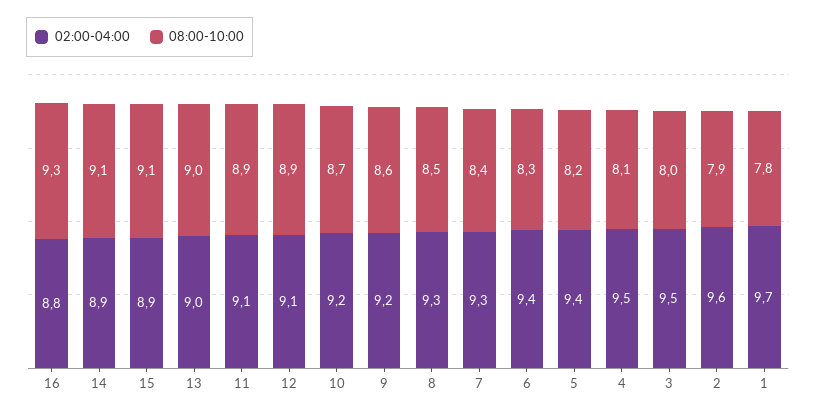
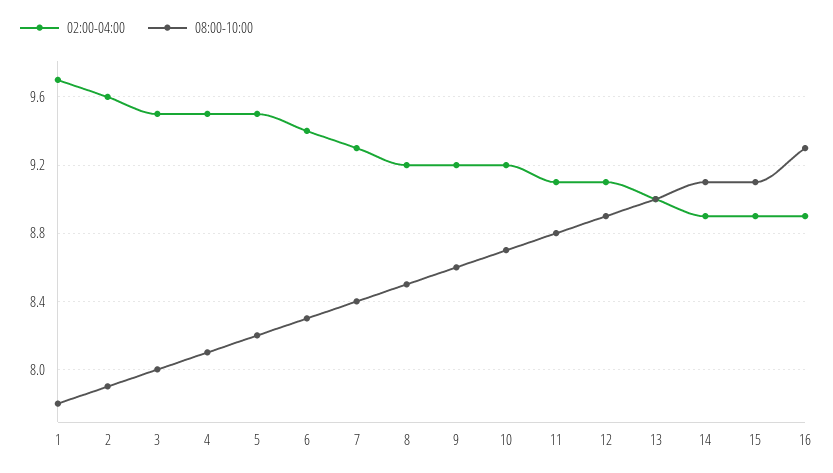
  {
    "02:00-04:00": {
-     "16": 8.8,
+     "16": 8.9,
      "14": 8.9,
      "15": 8.9,
      "13": 9,
      "11": 9.1,
      "12": 9.1,
      "10": 9.2,
      "9": 9.2,
-     "8": 9.3,
+     "8": 9.2,
      "7": 9.3,
      "6": 9.4,
-     "5": 9.4,
+     "5": 9.5,
      "4": 9.5,
      "3": 9.5,
      "2": 9.6,
      "1": 9.7
    },
    "08:00-10:00": {
      "16": 9.3,
      "14": 9.1,
      "15": 9.1,
      "13": 9,
-     "11": 8.9,
+     "11": 8.8,
      "12": 8.9,
      "10": 8.7,
      "9": 8.6,
      "8": 8.5,
      "7": 8.4,
      "6": 8.3,
      "5": 8.2,
      "4": 8.1,
      "3": 8,
      "2": 7.9,
      "1": 7.8
    }
  }

